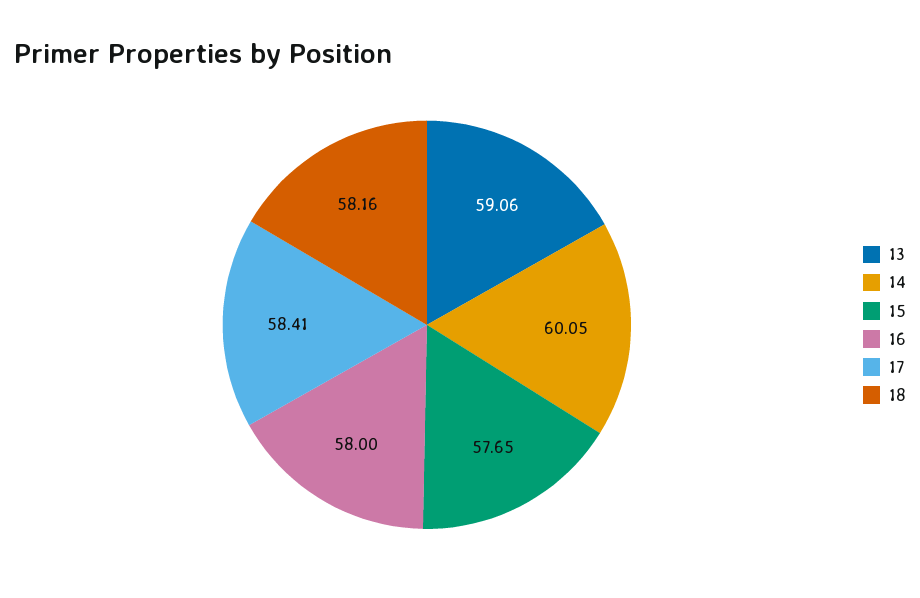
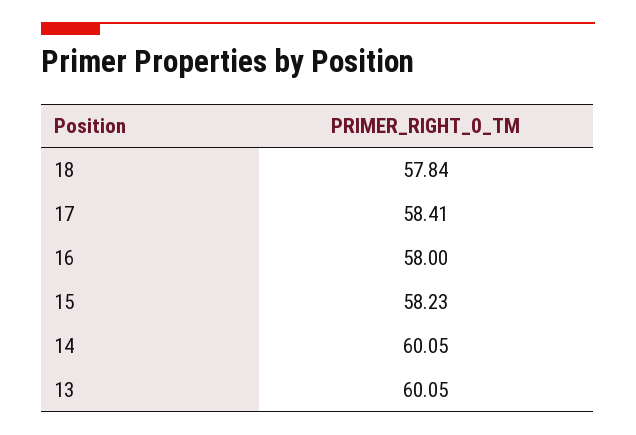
  {
-   "13": 59.06,
+   "13": 60.05,
    "14": 60.05,
-   "15": 57.65,
+   "15": 58.23,
    "16": 58,
    "17": 58.41,
-   "18": 58.16
+   "18": 57.84
  }

